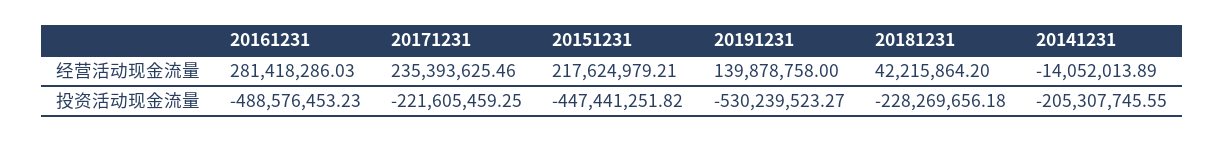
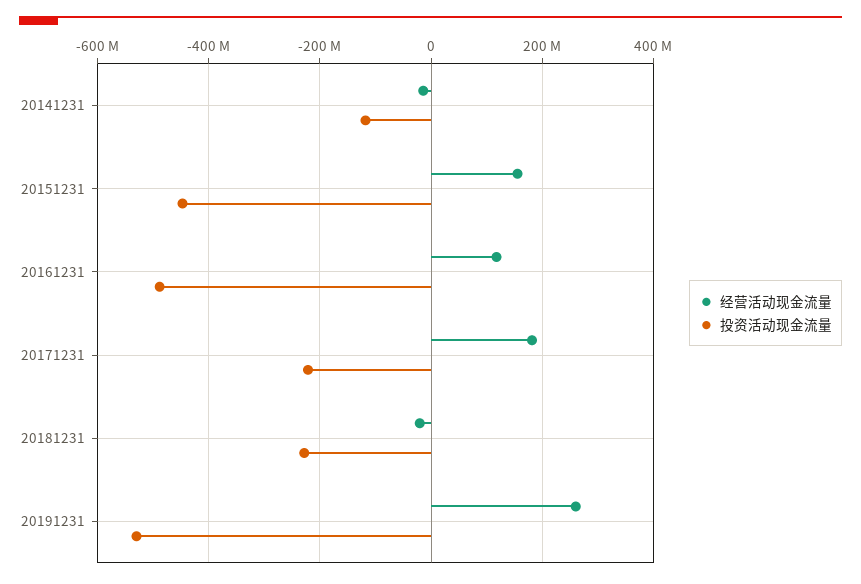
  {
    "经营活动现金流量": {
-     "20161231": 281418286.03,
+     "20161231": 120000000,
-     "20171231": 235393625.46,
+     "20171231": 180000000,
-     "20151231": 217624979.21,
+     "20151231": 160000000,
-     "20191231": 139878758,
+     "20191231": 260000000,
-     "20181231": 42215864.2,
+     "20181231": -20000000,
      "20141231": -14052013.89
    },
    "投资活动现金流量": {
      "20161231": -488576453.23,
      "20171231": -221605459.25,
      "20151231": -447441251.82,
      "20191231": -530239523.27,
      "20181231": -228269656.18,
-     "20141231": -205307745.55
+     "20141231": -120000000
    }
  }

